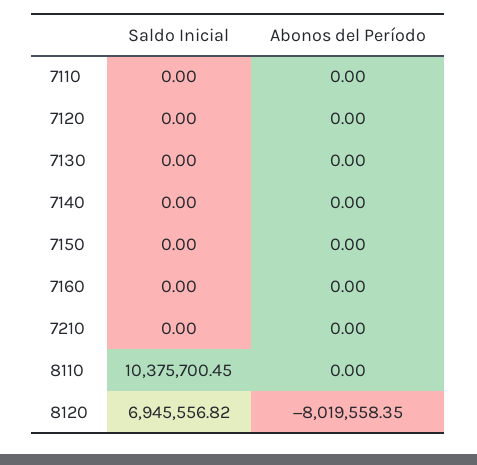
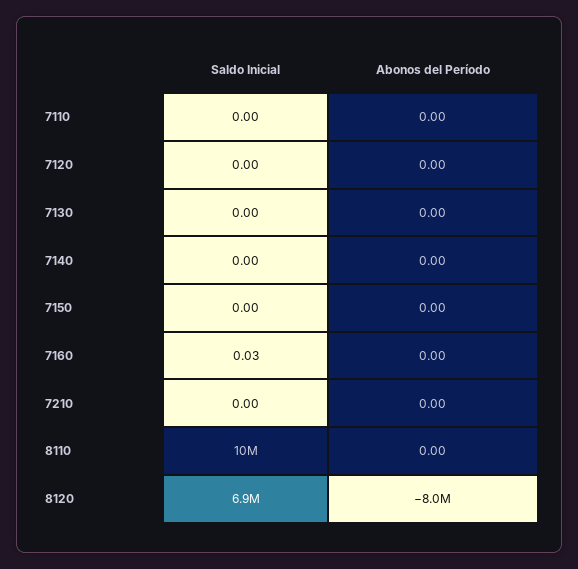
  {
    "Saldo Inicial": {
      "7110": 0,
      "7120": 0,
      "7130": 0,
      "7140": 0,
      "7150": 0,
-     "7160": 0,
+     "7160": 0.03,
      "7210": 0,
      "8110": 10375700.45,
      "8120": 6945556.82
    },
    "Abonos del Período": {
      "7110": 0,
      "7120": 0,
      "7130": 0,
      "7140": 0,
      "7150": 0,
      "7160": 0,
      "7210": 0,
      "8110": 0,
      "8120": -8019558.35
    }
  }

